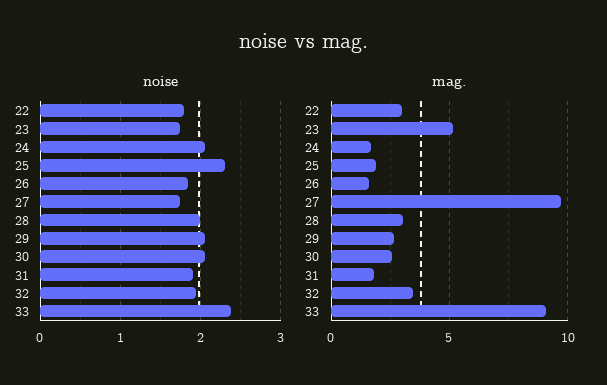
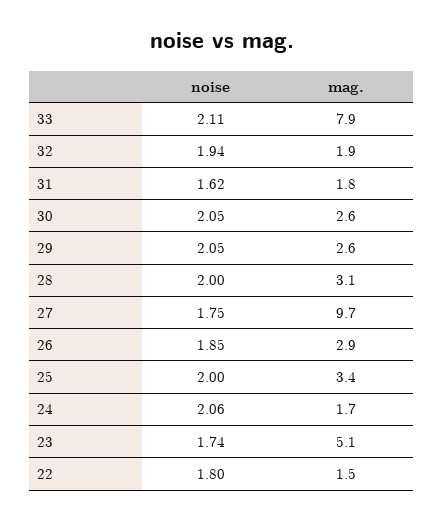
  {
    "noise": {
      "22": 1.8,
      "23": 1.74,
      "24": 2.06,
-     "25": 2.3,
+     "25": 2,
      "26": 1.85,
      "27": 1.75,
      "28": 2,
      "29": 2.05,
      "30": 2.05,
-     "31": 1.9,
+     "31": 1.62,
      "32": 1.94,
-     "33": 2.4
+     "33": 2.11
    },
    "mag.": {
-     "22": 3,
+     "22": 1.5,
      "23": 5.1,
      "24": 1.7,
-     "25": 2,
+     "25": 3.4,
-     "26": 1.5,
+     "26": 2.9,
      "27": 9.7,
      "28": 3.1,
      "29": 2.6,
      "30": 2.6,
      "31": 1.8,
-     "32": 3.5,
+     "32": 1.9,
-     "33": 9
+     "33": 7.9
    }
  }

